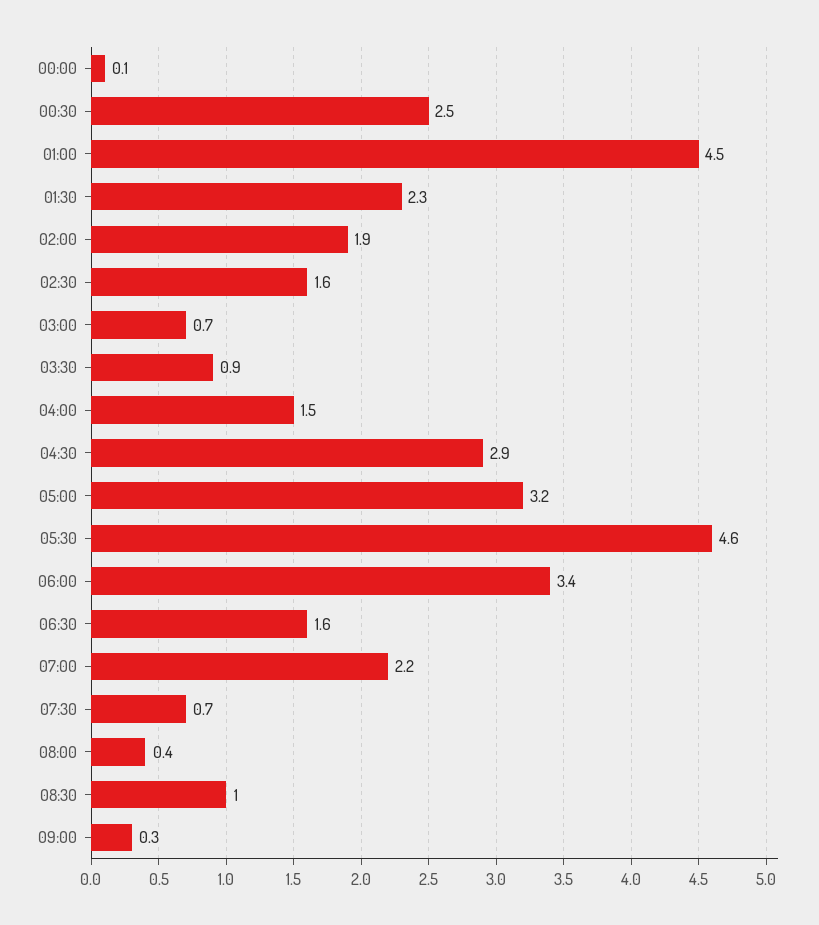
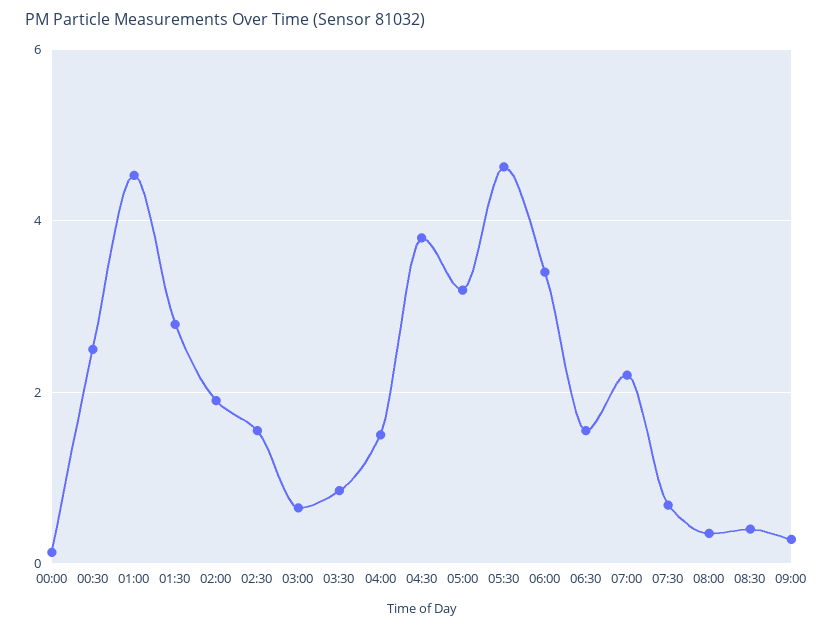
  {
    "00:00": 0.1,
    "00:30": 2.5,
    "01:00": 4.5,
-   "01:30": 2.3,
+   "01:30": 2.8,
    "02:00": 1.9,
    "02:30": 1.6,
    "03:00": 0.7,
    "03:30": 0.9,
    "04:00": 1.5,
-   "04:30": 2.9,
+   "04:30": 3.8,
    "05:00": 3.2,
    "05:30": 4.6,
    "06:00": 3.4,
    "06:30": 1.6,
    "07:00": 2.2,
    "07:30": 0.7,
    "08:00": 0.4,
-   "08:30": 1,
+   "08:30": 0.4,
    "09:00": 0.3
  }

